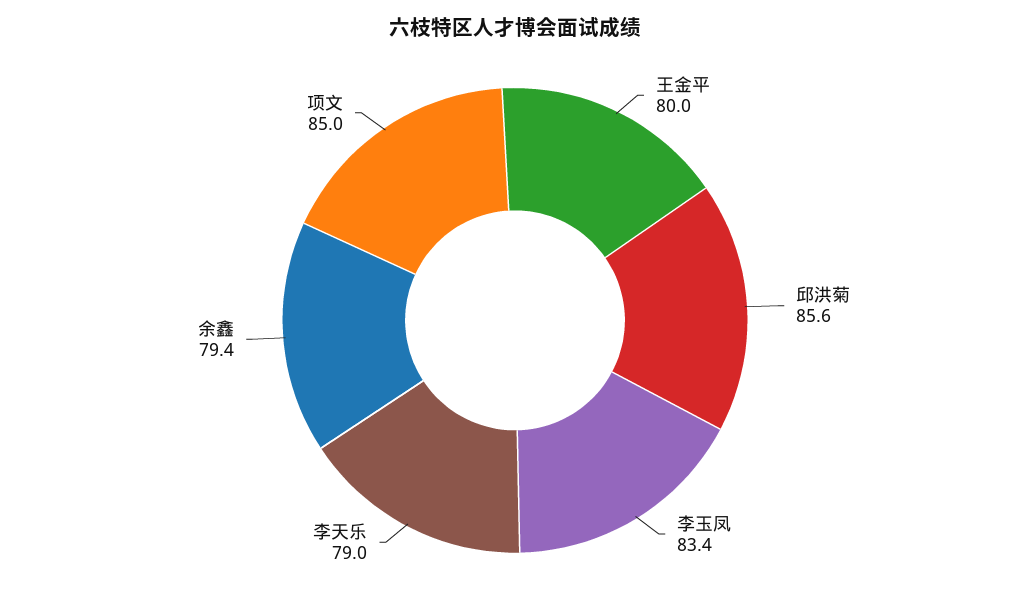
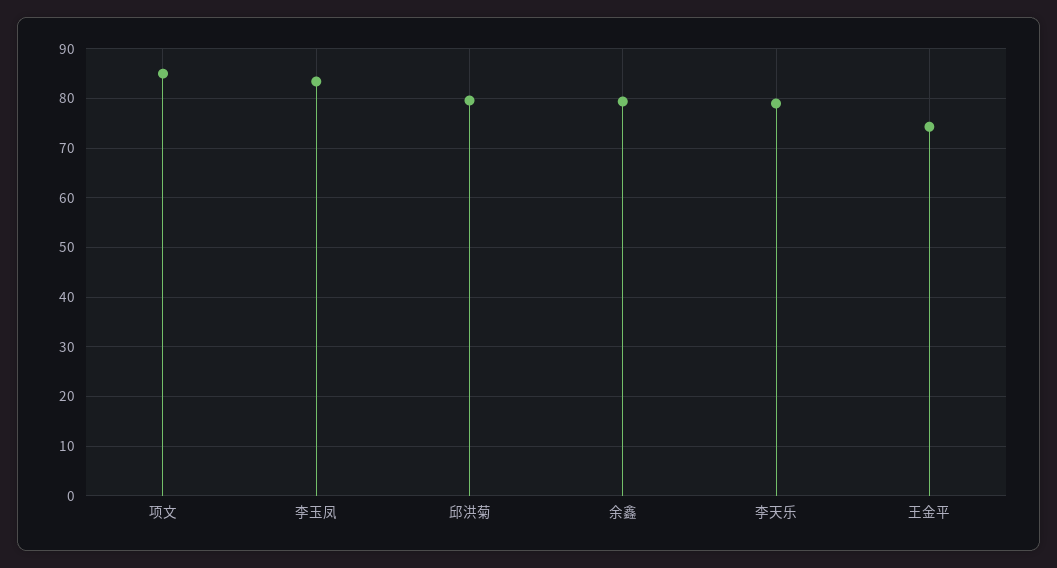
  {
-   "王金平": 80,
+   "王金平": 74,
-   "邱洪菊": 85.6,
+   "邱洪菊": 80,
    "李玉凤": 83.4,
    "李天乐": 79,
    "余鑫": 79.4,
    "项文": 85
  }

